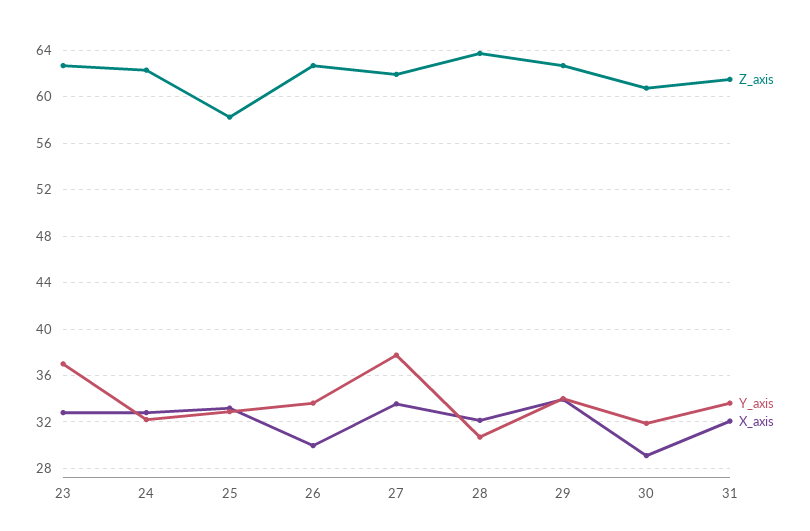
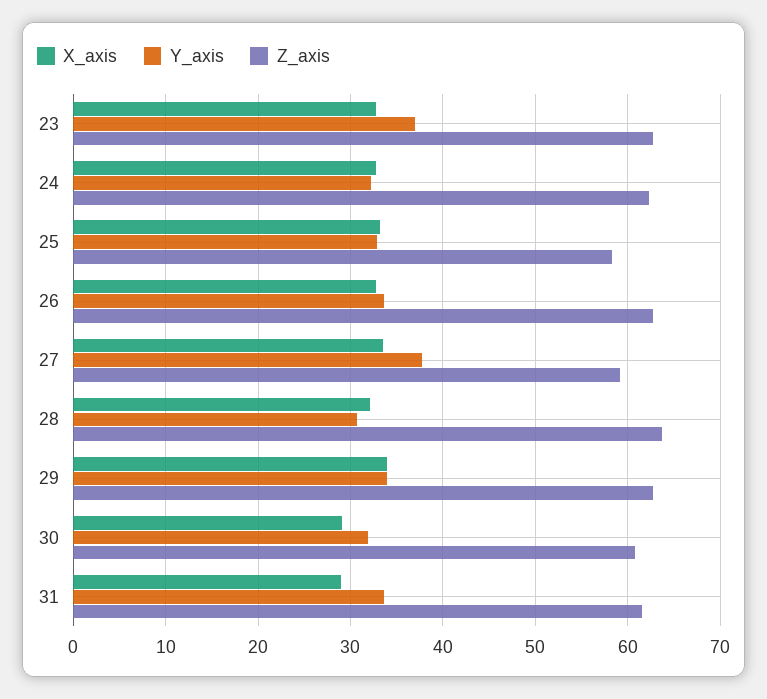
  {
    "Z_axis": {
      "23": 63,
      "24": 62,
      "25": 58,
      "26": 63,
-     "27": 62,
+     "27": 59,
      "28": 64,
      "29": 63,
      "30": 61,
      "31": 62
    },
    "Y_axis": {
      "23": 37,
      "24": 32,
      "25": 33,
      "26": 34,
      "27": 38,
      "28": 31,
      "29": 34,
      "30": 32,
      "31": 34
    },
    "X_axis": {
      "23": 33,
      "24": 33,
      "25": 33,
-     "26": 30,
+     "26": 33,
      "27": 34,
      "28": 32,
      "29": 34,
      "30": 29,
-     "31": 32
+     "31": 29
    }
  }

